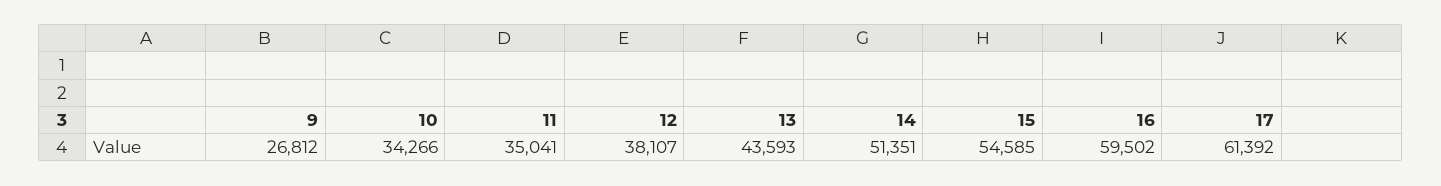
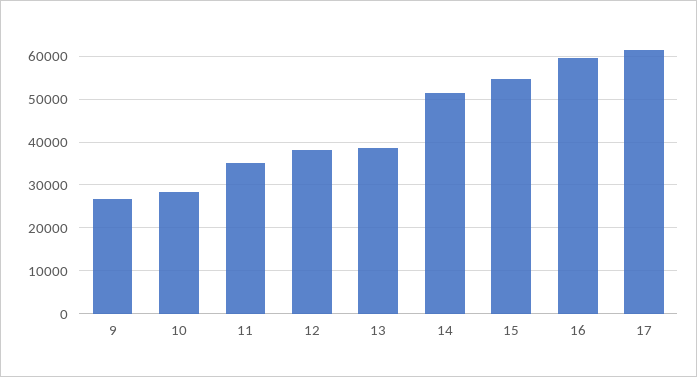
  {
    "9": 26812,
-   "10": 34266,
+   "10": 28000,
    "11": 35041,
    "12": 38107,
-   "13": 43593,
+   "13": 38000,
    "14": 51351,
    "15": 54585,
    "16": 59502,
    "17": 61392
  }

